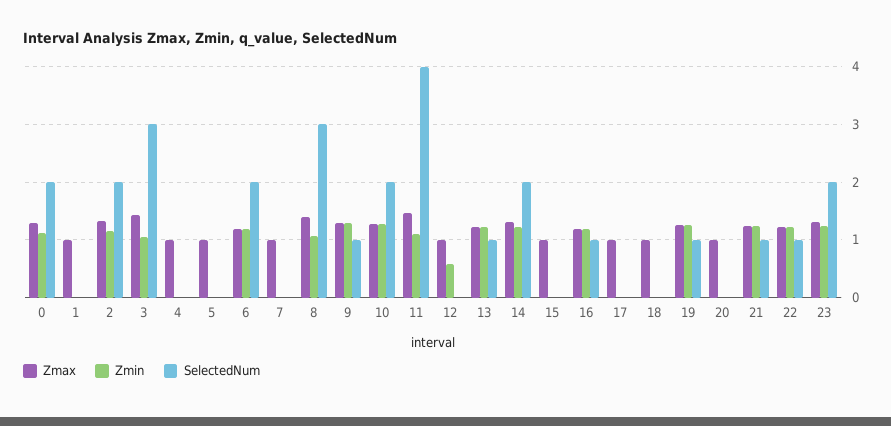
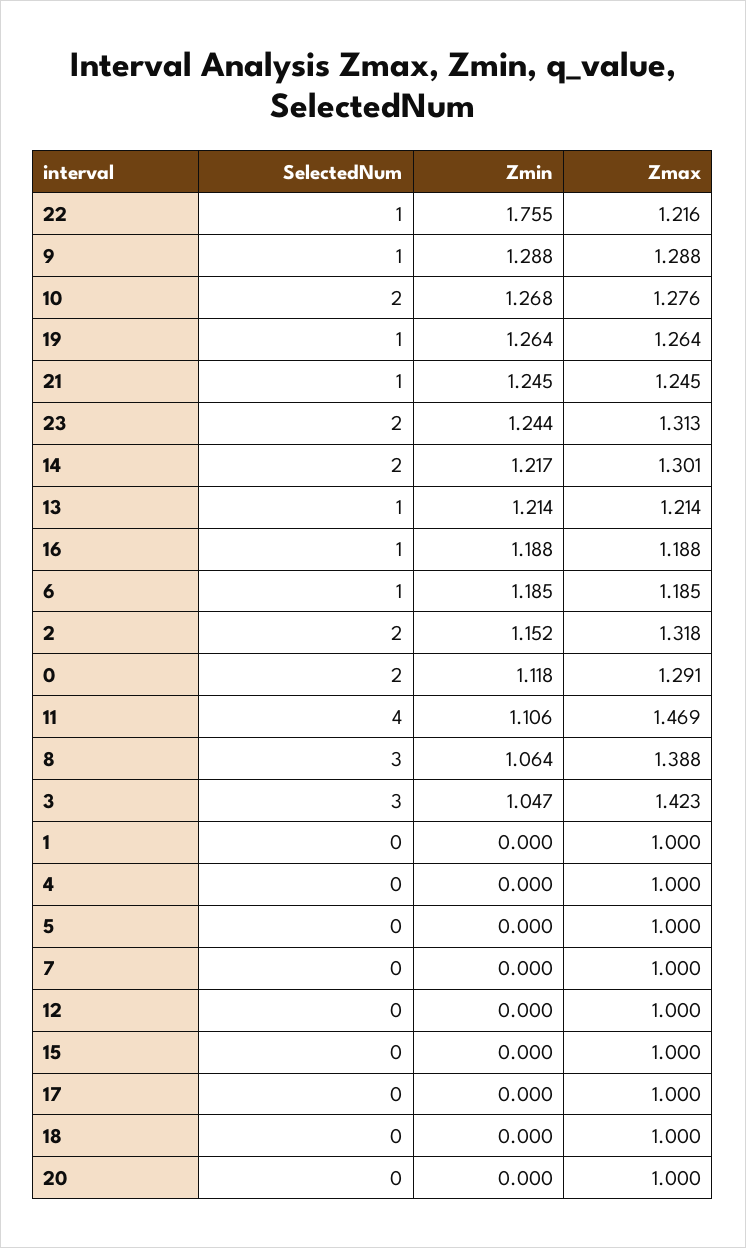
  {
    "Zmax": {
      "0": 1.291,
      "1": 1,
      "2": 1.318,
      "3": 1.423,
      "4": 1,
      "5": 1,
      "6": 1.185,
      "7": 1,
      "8": 1.388,
      "9": 1.288,
      "10": 1.276,
      "11": 1.469,
      "12": 1,
      "13": 1.214,
      "14": 1.301,
      "15": 1,
      "16": 1.188,
      "17": 1,
      "18": 1,
      "19": 1.264,
      "20": 1,
      "21": 1.245,
      "22": 1.216,
      "23": 1.313
    },
    "Zmin": {
      "0": 1.118,
      "1": 0,
      "2": 1.152,
      "3": 1.047,
      "4": 0,
      "5": 0,
      "6": 1.185,
      "7": 0,
      "8": 1.064,
      "9": 1.288,
      "10": 1.268,
      "11": 1.106,
-     "12": 0.6,
+     "12": 0,
      "13": 1.214,
      "14": 1.217,
      "15": 0,
      "16": 1.188,
      "17": 0,
      "18": 0,
      "19": 1.264,
      "20": 0,
      "21": 1.245,
-     "22": 1.2,
+     "22": 1.755,
      "23": 1.244
    },
    "SelectedNum": {
      "0": 2,
      "1": 0,
      "2": 2,
      "3": 3,
      "4": 0,
      "5": 0,
-     "6": 2,
+     "6": 1,
      "7": 0,
      "8": 3,
      "9": 1,
      "10": 2,
      "11": 4,
      "12": 0,
      "13": 1,
      "14": 2,
      "15": 0,
      "16": 1,
      "17": 0,
      "18": 0,
      "19": 1,
      "20": 0,
      "21": 1,
      "22": 1,
      "23": 2
    }
  }

